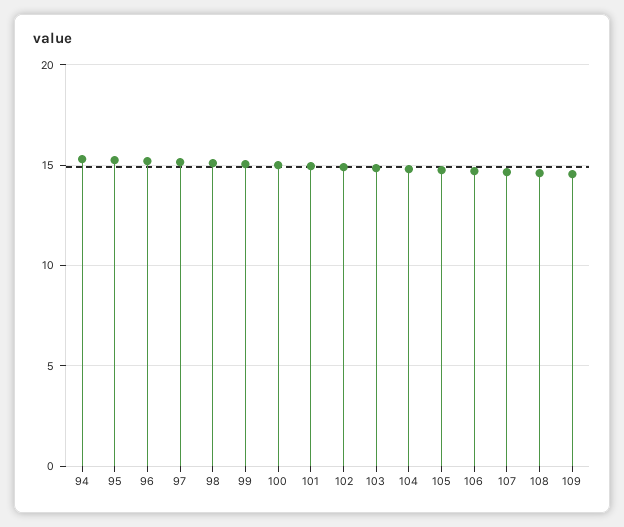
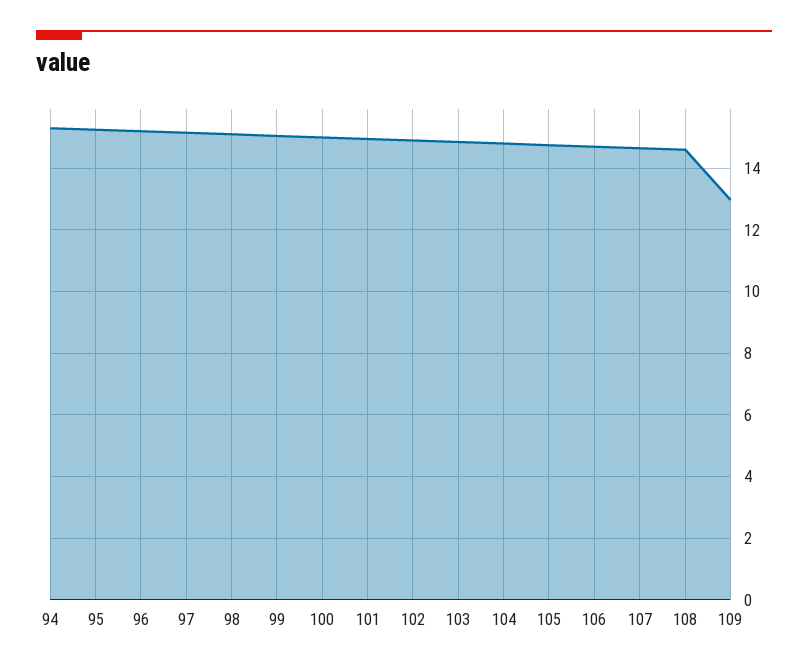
  {
    "94": 15.4,
    "95": 15.2,
    "96": 15.2,
    "97": 15.2,
    "98": 15.2,
    "99": 15,
    "100": 15,
    "101": 15,
    "102": 15,
    "103": 14.8,
    "104": 14.8,
    "105": 14.8,
    "106": 14.8,
    "107": 14.6,
    "108": 14.6,
-   "109": 14.5
+   "109": 13
  }

